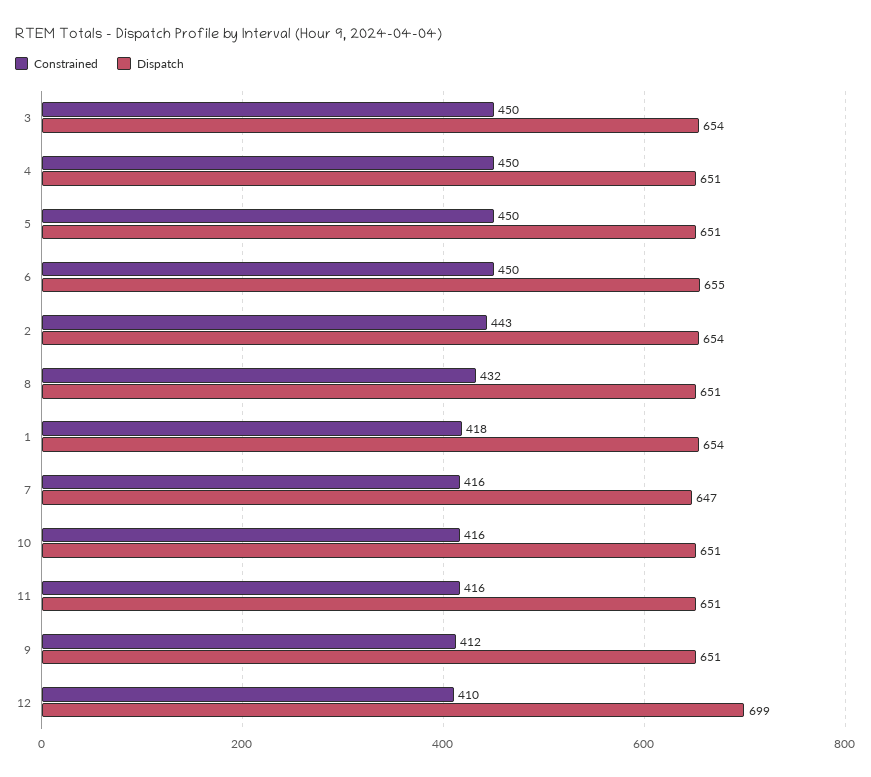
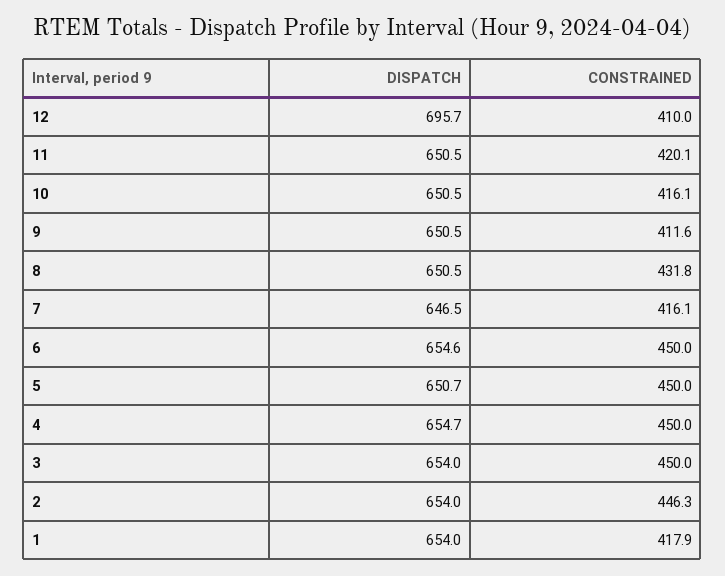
  {
    "Constrained": {
      "3": 450,
      "4": 450,
      "5": 450,
      "6": 450,
-     "2": 443,
+     "2": 446.3,
      "8": 431.8,
      "1": 417.9,
      "7": 416.1,
      "10": 416.1,
-     "11": 416,
+     "11": 420.1,
      "9": 411.6,
      "12": 410
    },
    "Dispatch": {
      "3": 654,
-     "4": 651,
+     "4": 654.7,
      "5": 650.7,
      "6": 654.6,
      "2": 654,
      "8": 650.5,
      "1": 654,
      "7": 646.5,
      "10": 650.5,
      "11": 650.5,
      "9": 650.5,
-     "12": 699
+     "12": 695.7
    }
  }

